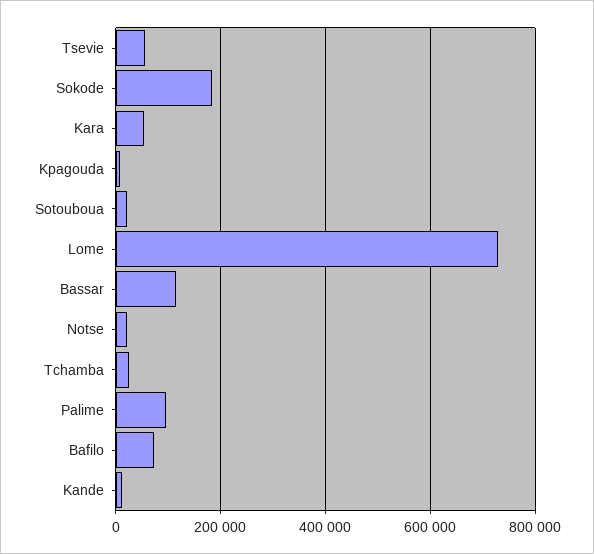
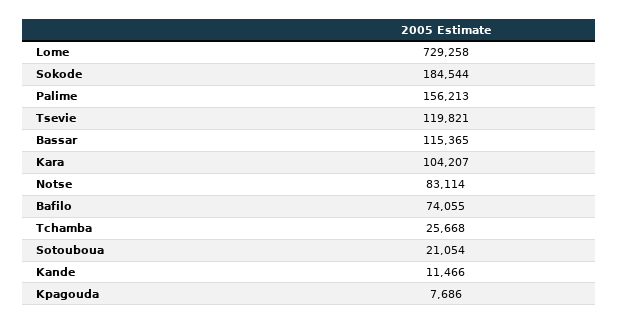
  {
-   "Tsevie": 60000,
+   "Tsevie": 119821,
    "Sokode": 184544,
-   "Kara": 60000,
+   "Kara": 104207,
    "Kpagouda": 7686,
    "Sotouboua": 21054,
    "Lome": 729258,
    "Bassar": 115365,
-   "Notse": 20000,
+   "Notse": 83114,
    "Tchamba": 25668,
-   "Palime": 100000,
+   "Palime": 156213,
    "Bafilo": 74055,
    "Kande": 11466
  }

